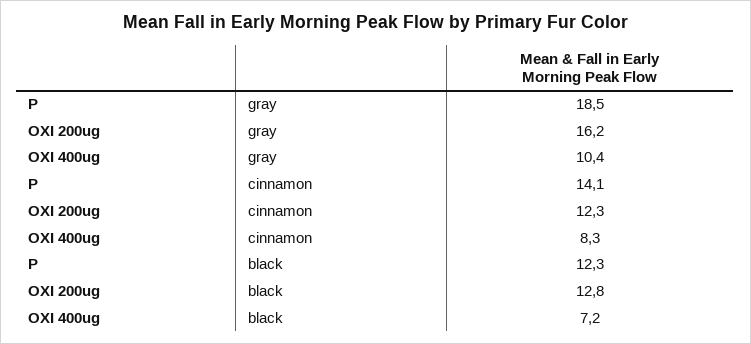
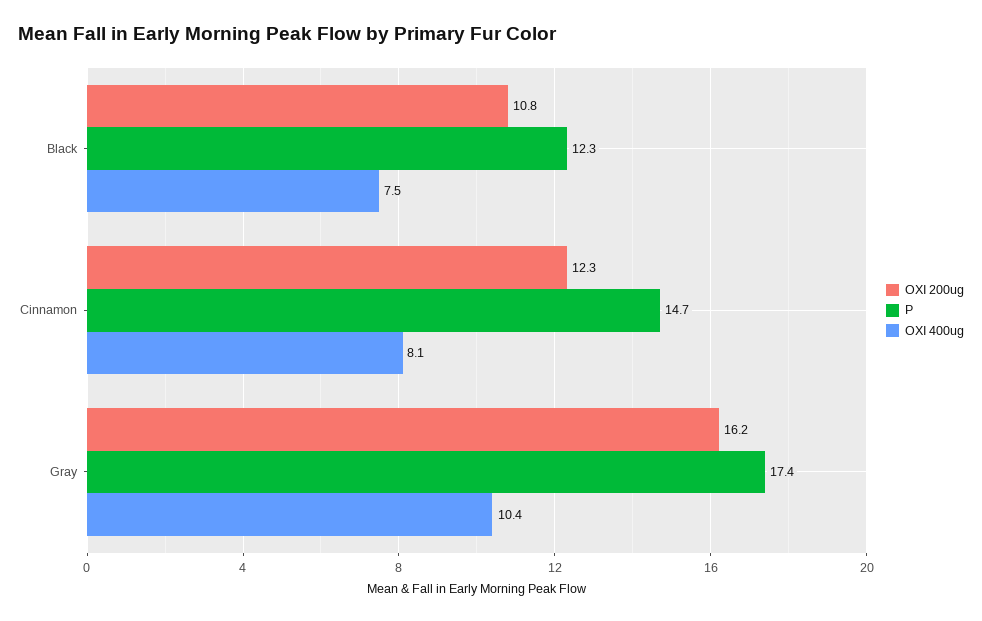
  {
    "P": {
-     "gray": 18.5,
+     "gray": 17.4,
-     "cinnamon": 14.1,
+     "cinnamon": 14.7,
      "black": 12.3
    },
    "OXI 200ug": {
      "gray": 16.2,
      "cinnamon": 12.3,
-     "black": 12.8
+     "black": 10.8
    },
    "OXI 400ug": {
      "gray": 10.4,
-     "cinnamon": 8.3,
+     "cinnamon": 8.1,
-     "black": 7.2
+     "black": 7.5
    }
  }

